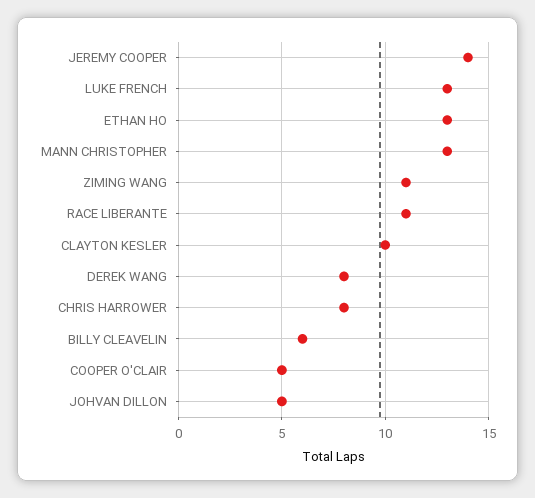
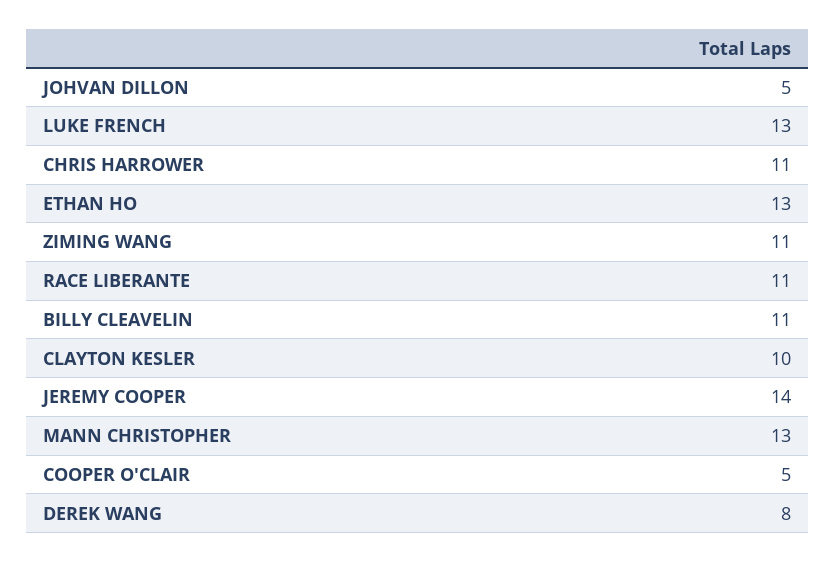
  {
    "JEREMY COOPER": 14,
    "LUKE FRENCH": 13,
    "ETHAN HO": 13,
    "MANN CHRISTOPHER": 13,
    "ZIMING WANG": 11,
    "RACE LIBERANTE": 11,
    "CLAYTON KESLER": 10,
    "DEREK WANG": 8,
-   "CHRIS HARROWER": 8,
+   "CHRIS HARROWER": 11,
-   "BILLY CLEAVELIN": 6,
+   "BILLY CLEAVELIN": 11,
    "COOPER O'CLAIR": 5,
    "JOHVAN DILLON": 5
  }

